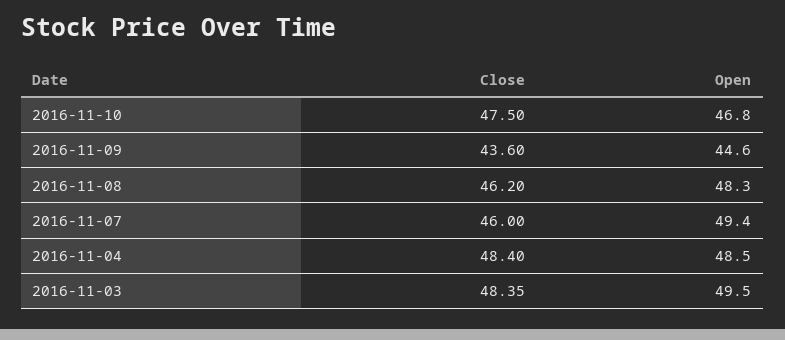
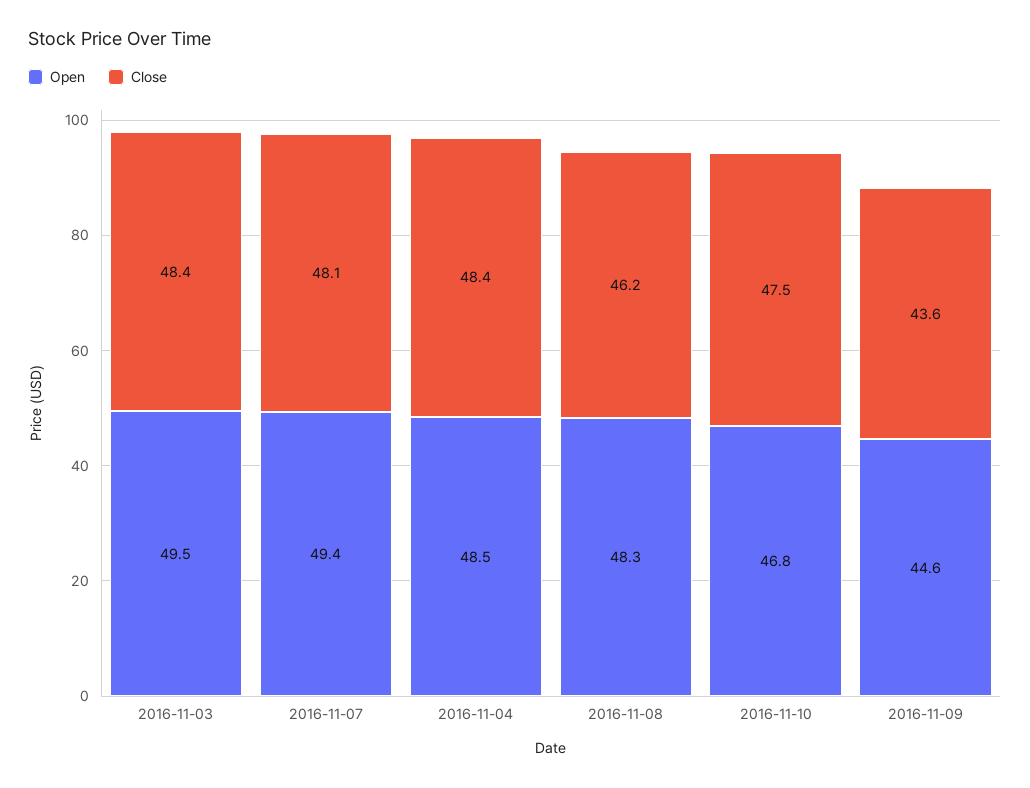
  {
    "Close": {
      "2016-11-10": 47.5,
      "2016-11-09": 43.6,
      "2016-11-08": 46.2,
-     "2016-11-07": 46,
+     "2016-11-07": 48.1,
      "2016-11-04": 48.4,
      "2016-11-03": 48.35
    },
    "Open": {
      "2016-11-10": 46.8,
      "2016-11-09": 44.6,
      "2016-11-08": 48.3,
      "2016-11-07": 49.4,
      "2016-11-04": 48.5,
      "2016-11-03": 49.5
    }
  }

